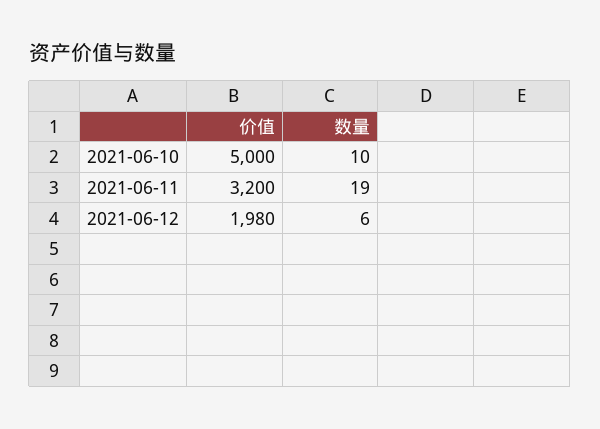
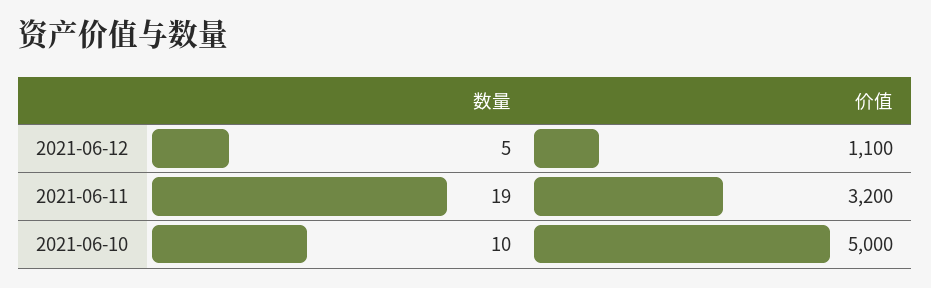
  {
    "价值": {
      "2021-06-10": 5000,
      "2021-06-11": 3200,
-     "2021-06-12": 1980
+     "2021-06-12": 1100
    },
    "数量": {
      "2021-06-10": 10,
      "2021-06-11": 19,
-     "2021-06-12": 6
+     "2021-06-12": 5
    }
  }

